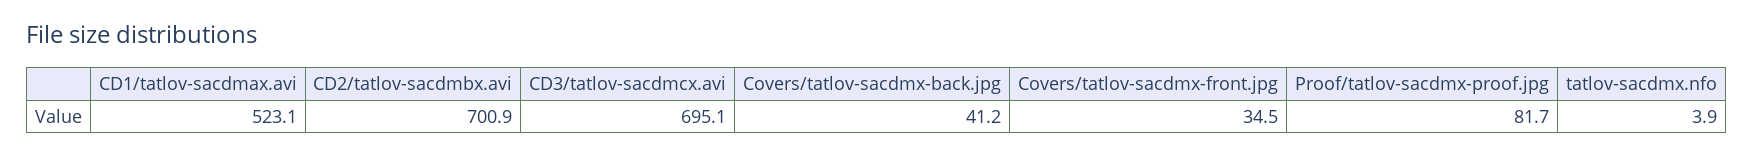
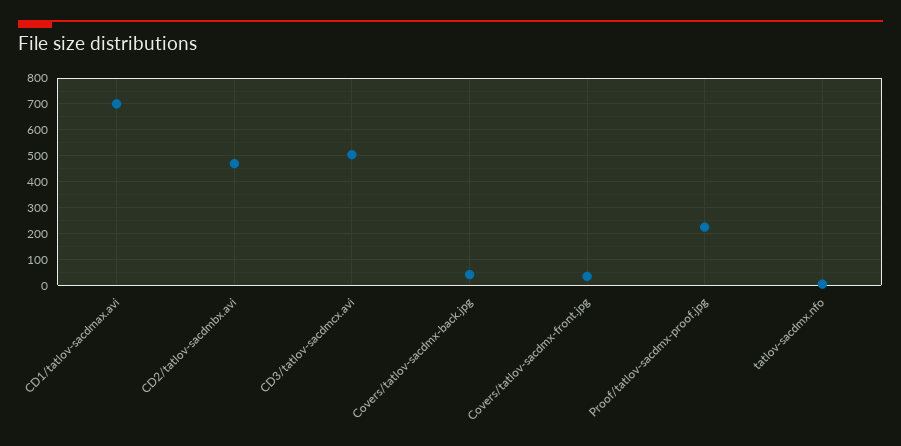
  {
-   "CD1/tatlov-sacdmax.avi": 523.1,
+   "CD1/tatlov-sacdmax.avi": 700,
-   "CD2/tatlov-sacdmbx.avi": 700.9,
+   "CD2/tatlov-sacdmbx.avi": 475,
-   "CD3/tatlov-sacdmcx.avi": 695.1,
+   "CD3/tatlov-sacdmcx.avi": 500,
    "Covers/tatlov-sacdmx-back.jpg": 41.2,
    "Covers/tatlov-sacdmx-front.jpg": 34.5,
-   "Proof/tatlov-sacdmx-proof.jpg": 81.7,
+   "Proof/tatlov-sacdmx-proof.jpg": 225,
    "tatlov-sacdmx.nfo": 3.9
  }

